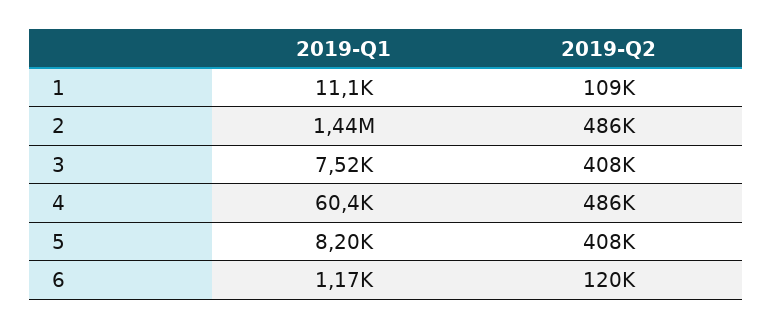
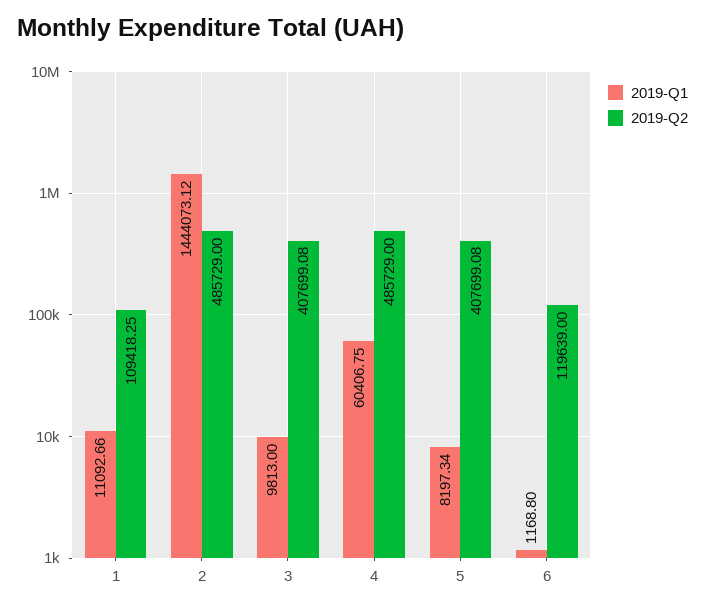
  {
    "2019-Q1": {
      "1": 11092.66,
      "2": 1444073.12,
-     "3": 7520,
+     "3": 9813,
      "4": 60406.75,
      "5": 8197.34,
      "6": 1168.8
    },
    "2019-Q2": {
      "1": 109418.25,
      "2": 485729,
      "3": 407699.08,
      "4": 485729,
      "5": 407699.08,
      "6": 119639
    }
  }

